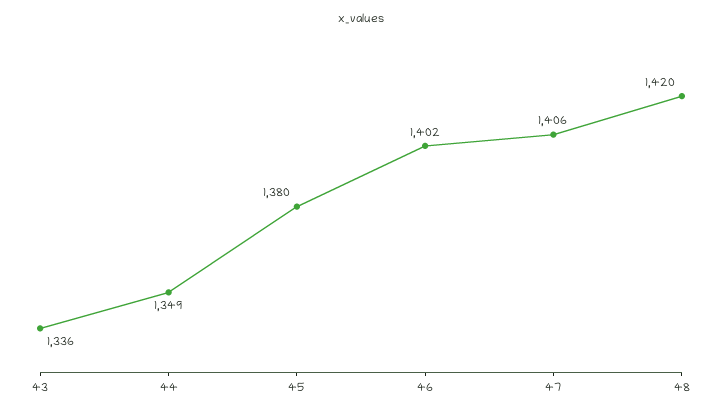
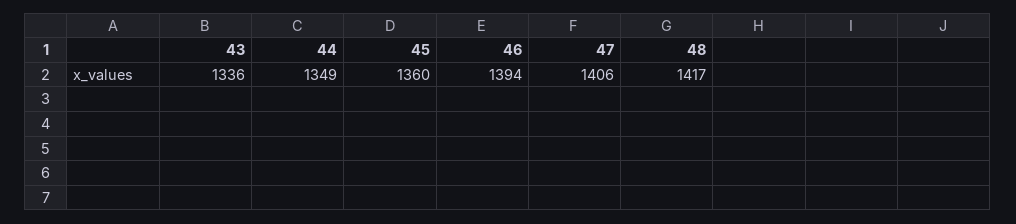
  {
    "43": 1336,
    "44": 1349,
-   "45": 1380,
+   "45": 1360,
-   "46": 1402,
+   "46": 1394,
    "47": 1406,
-   "48": 1420
+   "48": 1417
  }

